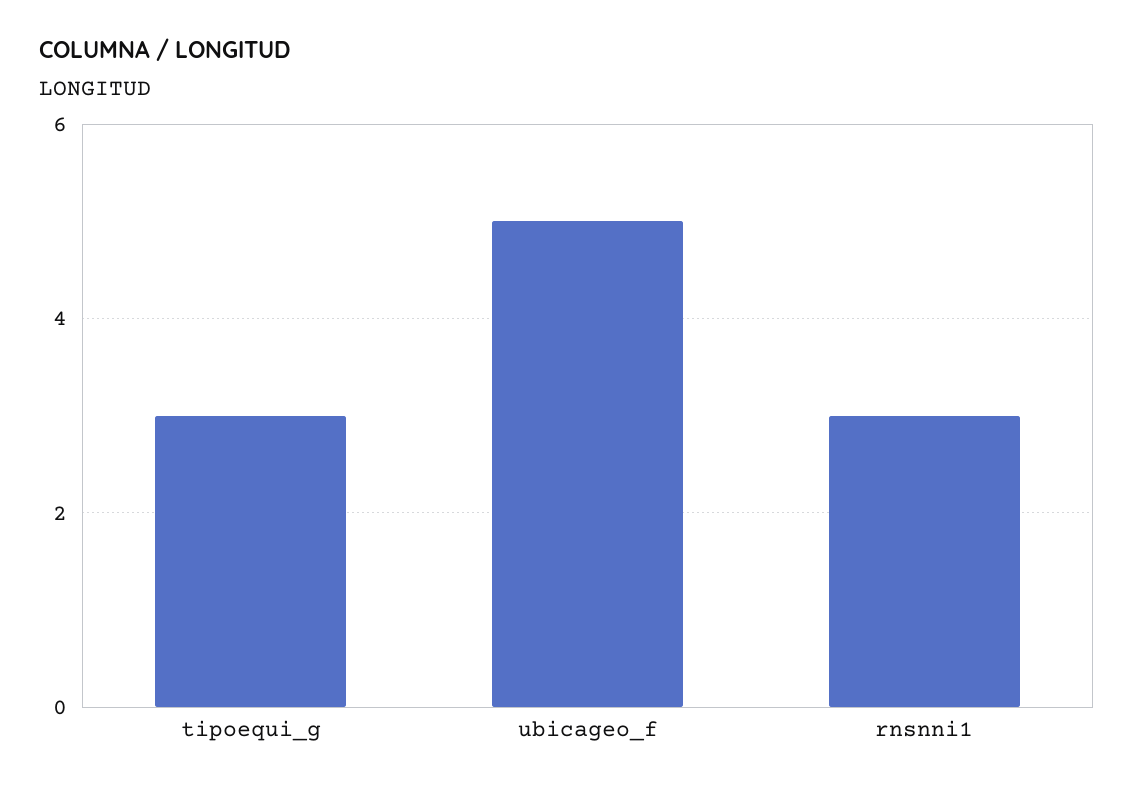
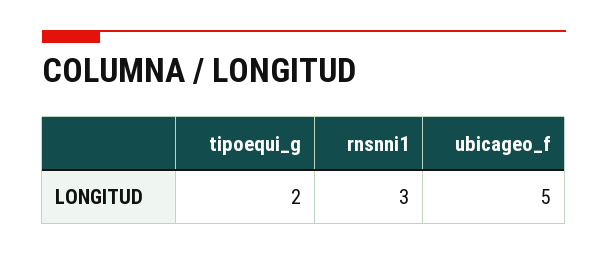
  {
-   "tipoequi_g": 3,
+   "tipoequi_g": 2,
    "ubicageo_f": 5,
    "rnsnni1": 3
  }

